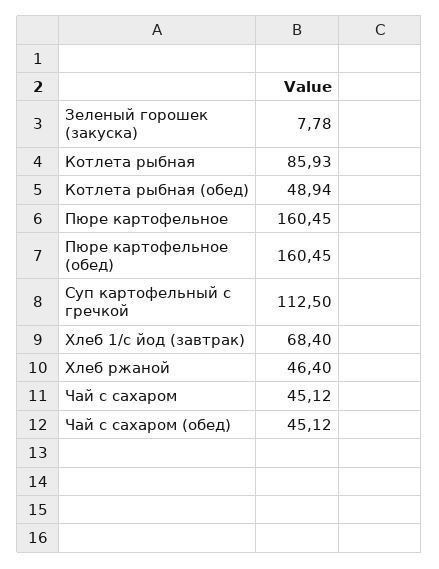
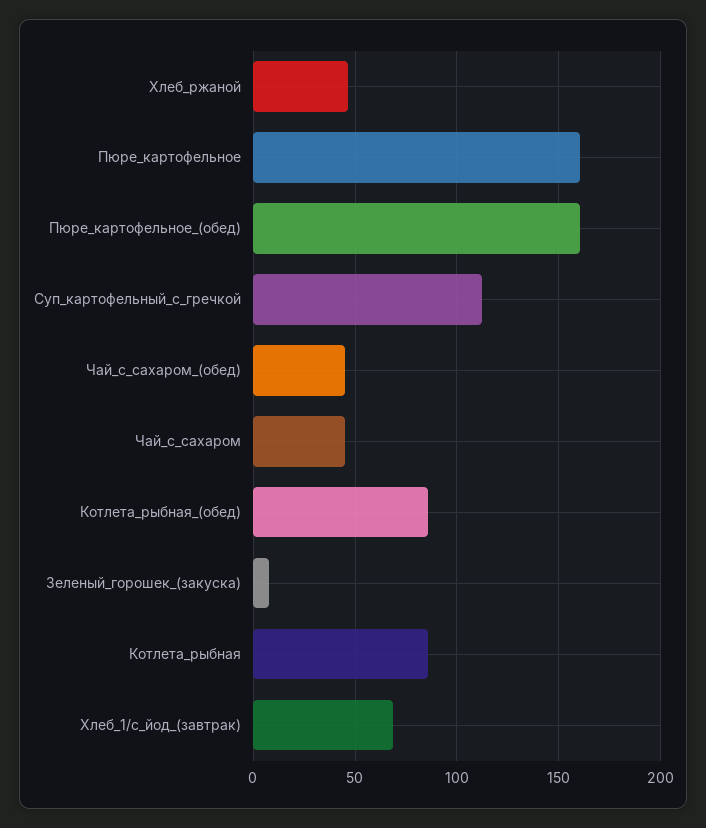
  {
    "Зеленый горошек (закуска)": 7.78,
    "Котлета рыбная": 85.93,
-   "Котлета рыбная (обед)": 48.94,
+   "Котлета рыбная (обед)": 85,
    "Пюре картофельное": 160.45,
    "Пюре картофельное (обед)": 160.45,
    "Суп картофельный с гречкой": 112.5,
    "Хлеб 1/с йод (завтрак)": 68.4,
    "Хлеб ржаной": 46.4,
    "Чай с сахаром": 45.12,
    "Чай с сахаром (обед)": 45.12
  }

